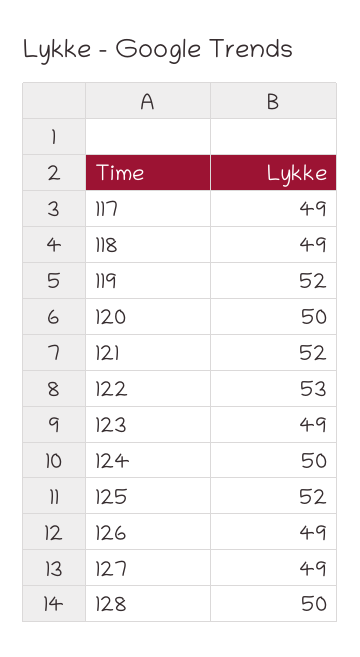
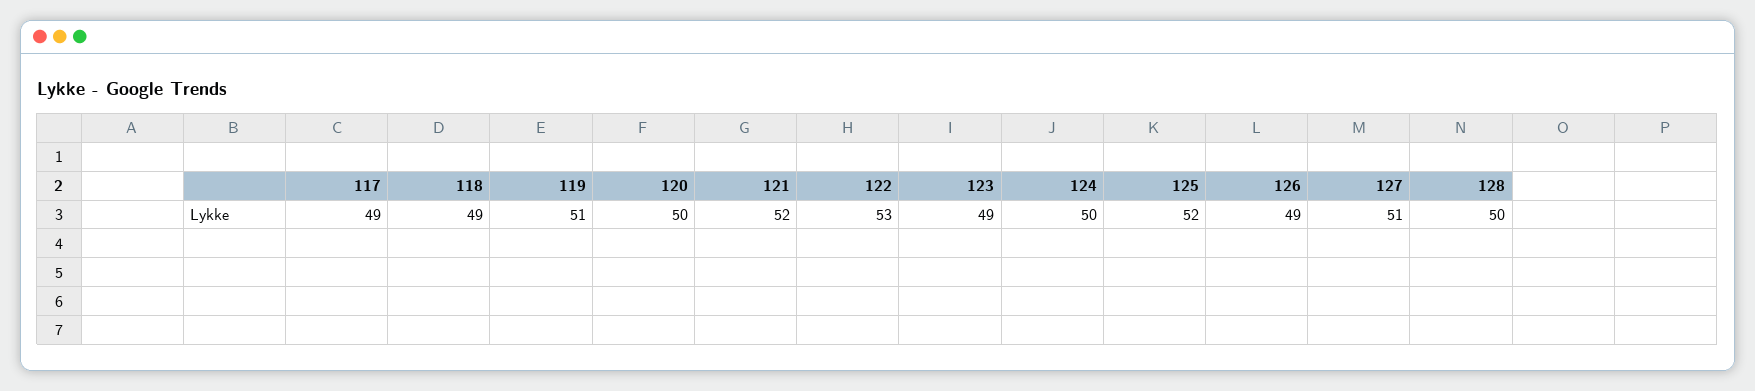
  {
    "117": 49,
    "118": 49,
-   "119": 52,
+   "119": 51,
    "120": 50,
    "121": 52,
    "122": 53,
    "123": 49,
    "124": 50,
    "125": 52,
    "126": 49,
-   "127": 49,
+   "127": 51,
    "128": 50
  }

